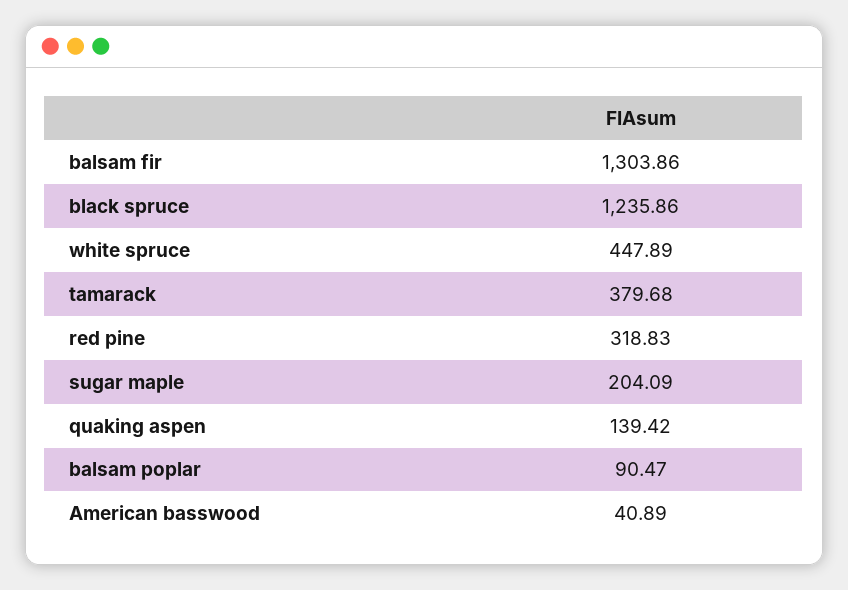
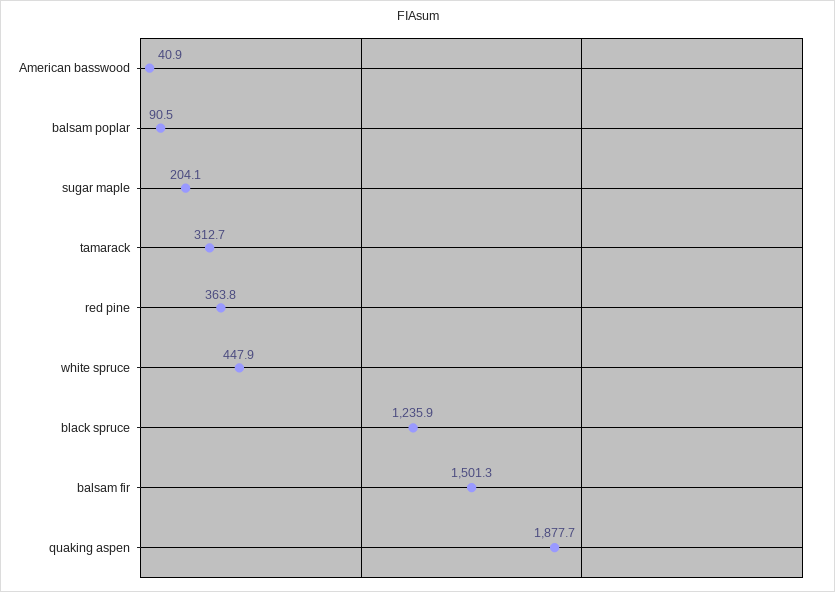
  {
-   "balsam fir": 1303.86,
+   "balsam fir": 1501.3,
    "black spruce": 1235.86,
    "white spruce": 447.89,
-   "tamarack": 379.68,
+   "tamarack": 312.7,
-   "red pine": 318.83,
+   "red pine": 363.8,
    "sugar maple": 204.09,
-   "quaking aspen": 139.42,
+   "quaking aspen": 1877.7,
    "balsam poplar": 90.47,
    "American basswood": 40.89
  }

